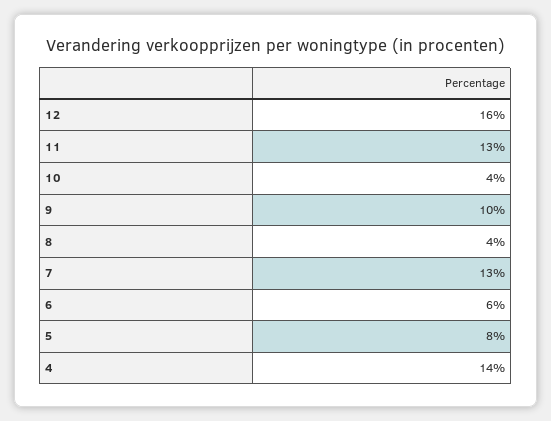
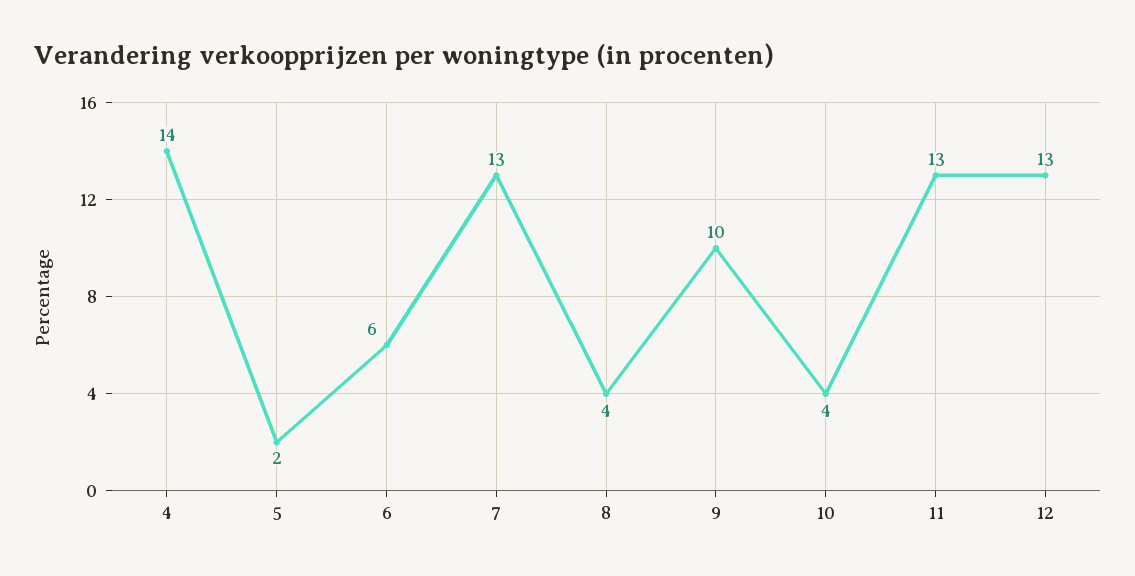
  {
-   "12": 16,
+   "12": 13,
    "11": 13,
    "10": 4,
    "9": 10,
    "8": 4,
    "7": 13,
    "6": 6,
-   "5": 8,
+   "5": 2,
    "4": 14
  }

